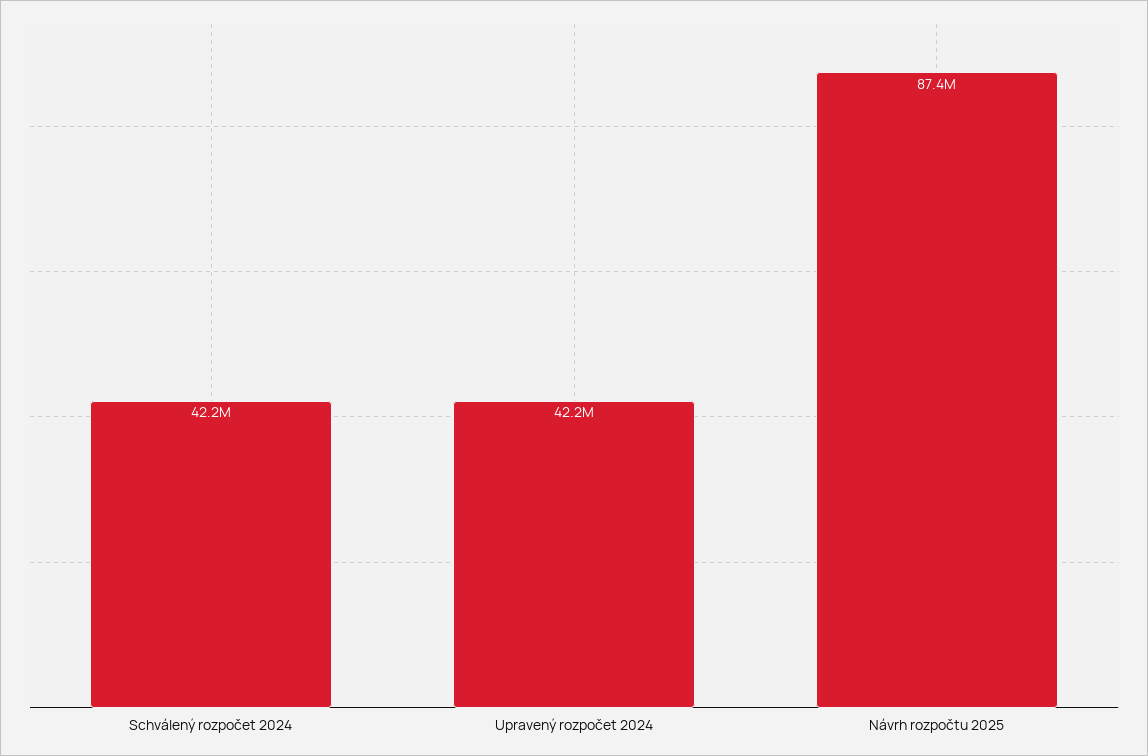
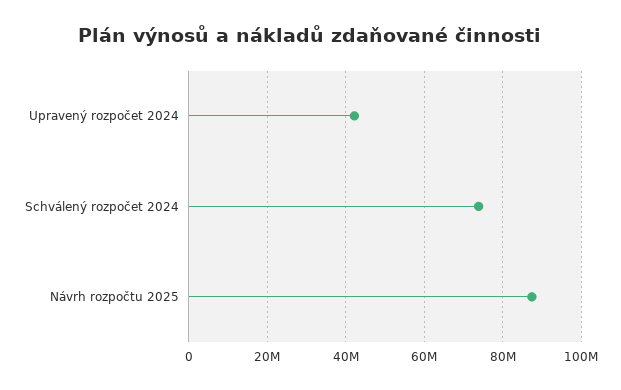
  {
-   "Schválený rozpočet 2024": 42200000,
+   "Schválený rozpočet 2024": 74000000,
    "Upravený rozpočet 2024": 42200000,
    "Návrh rozpočtu 2025": 87400000
  }

